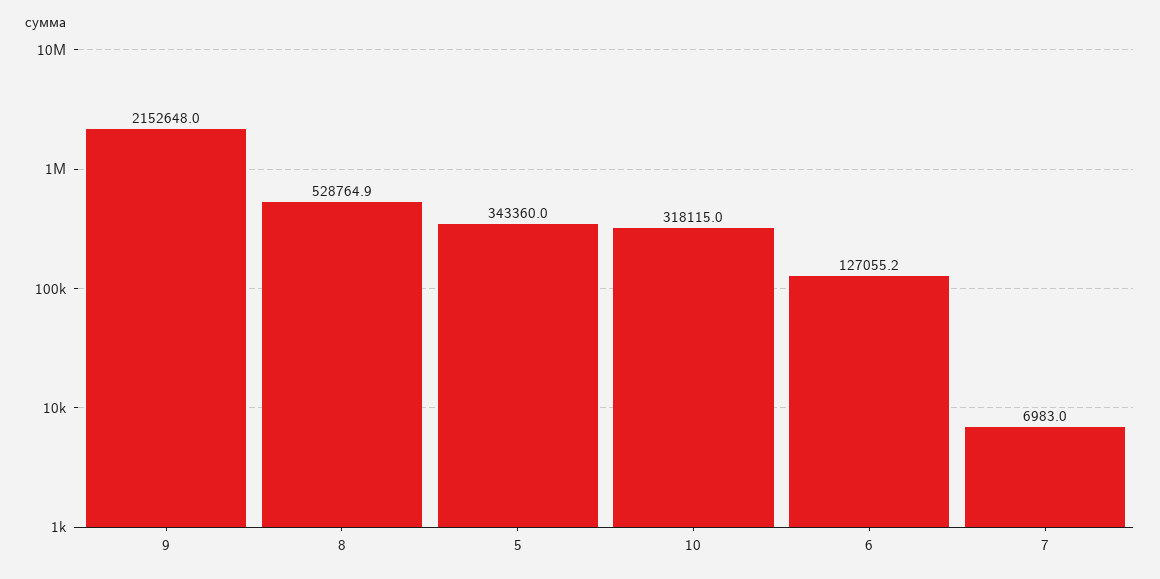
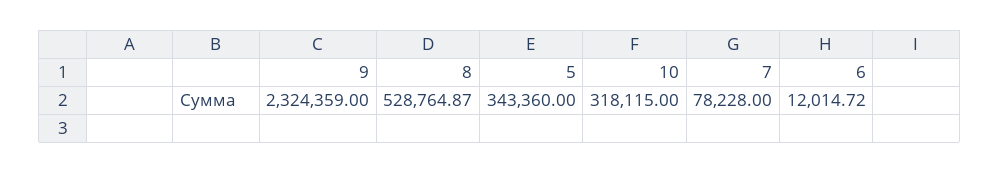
  {
-   "9": 2152648,
+   "9": 2324359,
    "8": 528764.87,
    "5": 343360,
    "10": 318115,
-   "6": 127055.2,
+   "6": 12014.72,
-   "7": 6983
+   "7": 78228
  }

